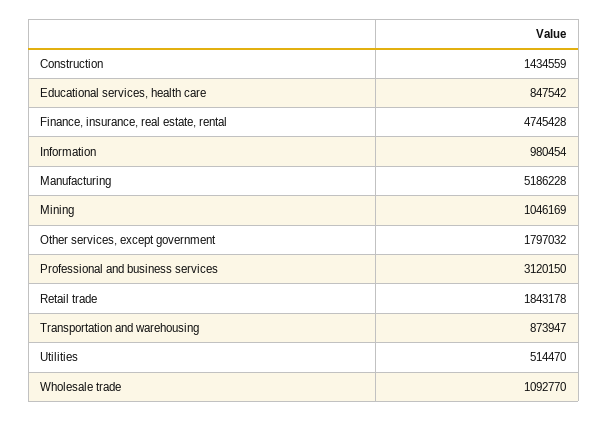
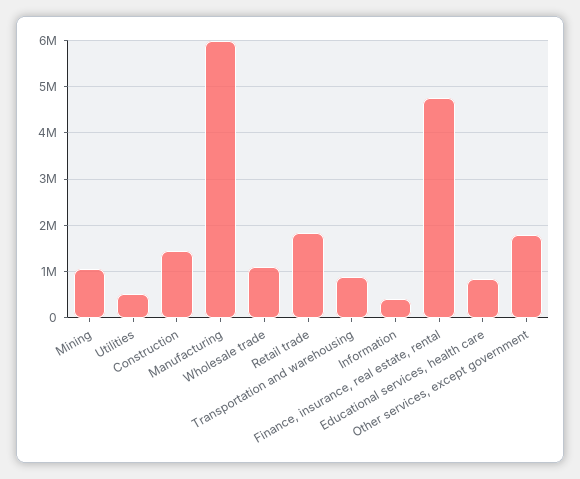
  {
    "Construction": 1434559,
    "Educational services, health care": 847542,
    "Finance, insurance, real estate, rental": 4745428,
-   "Information": 980454,
+   "Information": 400000,
-   "Manufacturing": 5186228,
+   "Manufacturing": 6000000,
    "Mining": 1046169,
    "Other services, except government": 1797032,
-   "Professional and business services": 3120150,
    "Retail trade": 1843178,
    "Transportation and warehousing": 873947,
    "Utilities": 514470,
    "Wholesale trade": 1092770
  }

